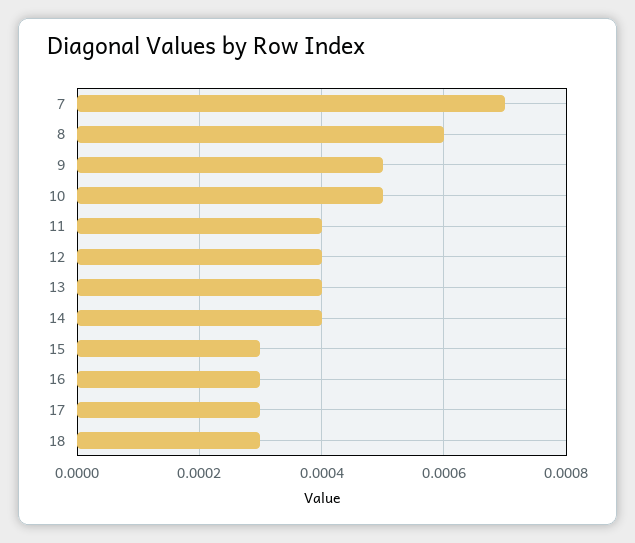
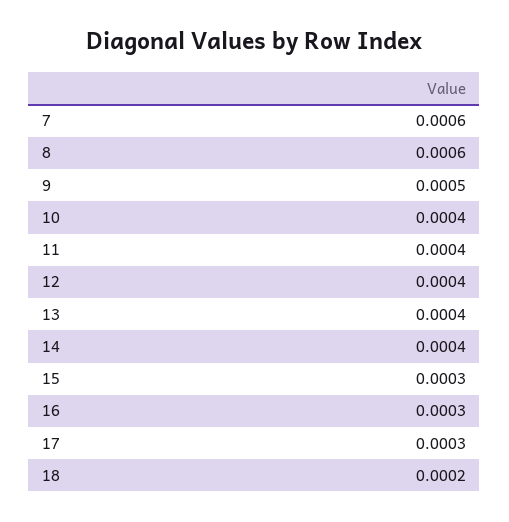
  {
-   "7": 0.0007,
+   "7": 0.0006,
    "8": 0.0006,
    "9": 0.0005,
-   "10": 0.0005,
+   "10": 0.0004,
    "11": 0.0004,
    "12": 0.0004,
    "13": 0.0004,
    "14": 0.0004,
    "15": 0.0003,
    "16": 0.0003,
    "17": 0.0003,
-   "18": 0.0003
+   "18": 0.0002
  }

